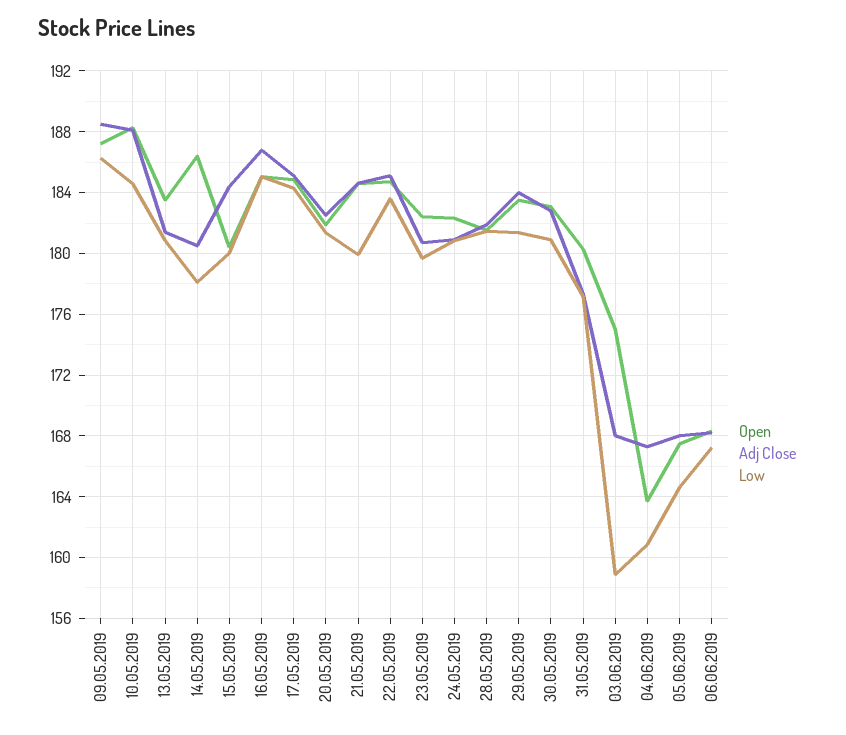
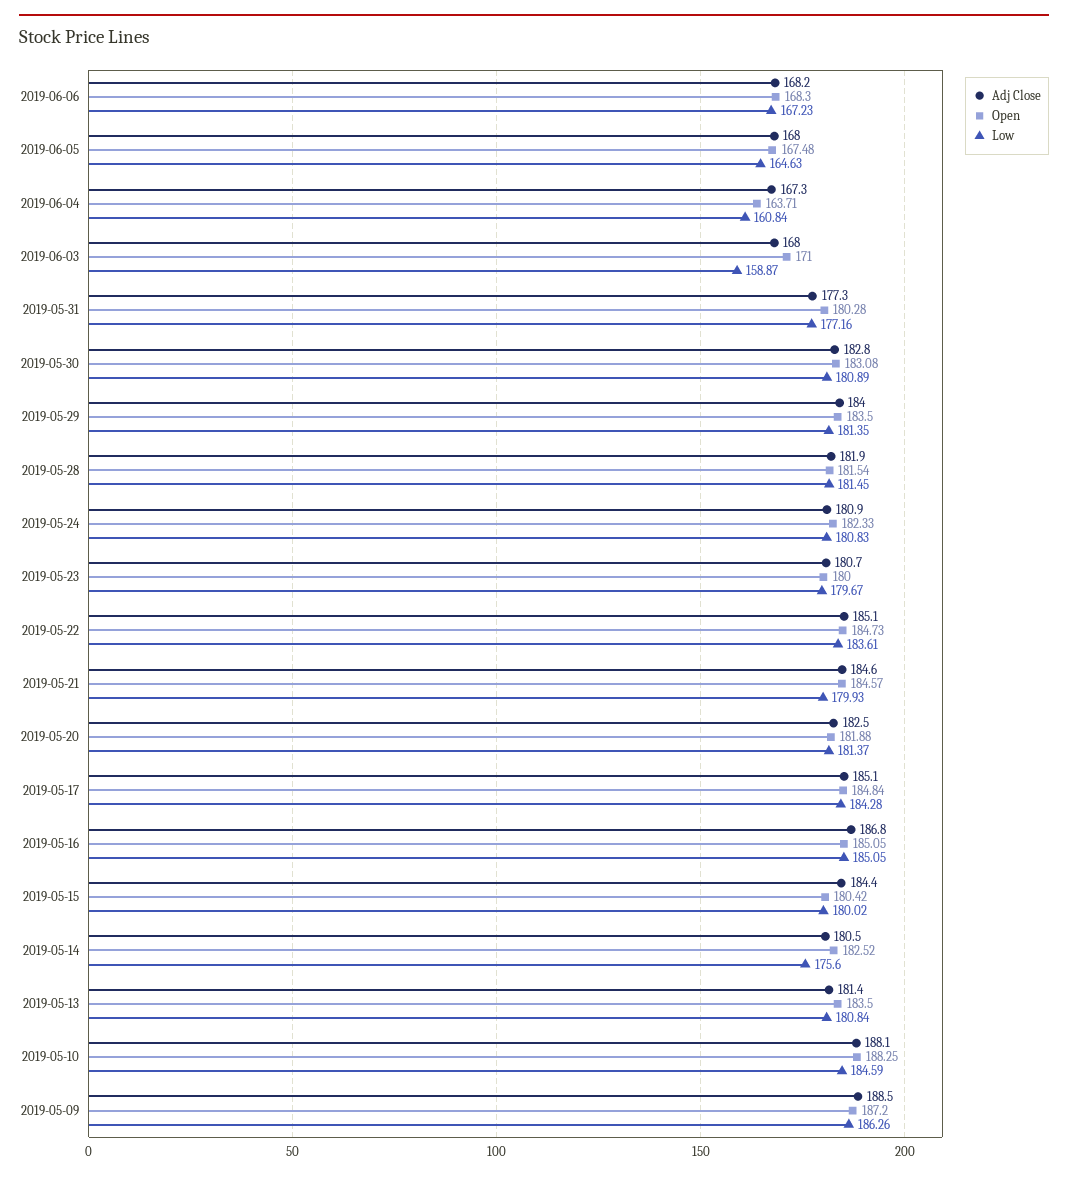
  {
    "Open": {
      "09.05.2019": 187.2,
      "10.05.2019": 188.25,
      "13.05.2019": 183.5,
-     "14.05.2019": 186.5,
+     "14.05.2019": 182.52,
      "15.05.2019": 180.42,
      "16.05.2019": 185.05,
      "17.05.2019": 184.84,
      "20.05.2019": 181.88,
      "21.05.2019": 184.57,
      "22.05.2019": 184.73,
-     "23.05.2019": 182.5,
+     "23.05.2019": 180,
      "24.05.2019": 182.33,
      "28.05.2019": 181.54,
      "29.05.2019": 183.5,
      "30.05.2019": 183.08,
      "31.05.2019": 180.28,
-     "03.06.2019": 175,
+     "03.06.2019": 171,
      "04.06.2019": 163.71,
      "05.06.2019": 167.48,
      "06.06.2019": 168.3
    },
    "Adj Close": {
      "09.05.2019": 188.5,
      "10.05.2019": 188.1,
      "13.05.2019": 181.4,
      "14.05.2019": 180.5,
      "15.05.2019": 184.4,
      "16.05.2019": 186.8,
      "17.05.2019": 185.1,
      "20.05.2019": 182.5,
      "21.05.2019": 184.6,
      "22.05.2019": 185.1,
      "23.05.2019": 180.7,
      "24.05.2019": 180.9,
      "28.05.2019": 181.9,
      "29.05.2019": 184,
      "30.05.2019": 182.8,
      "31.05.2019": 177.3,
      "03.06.2019": 168,
      "04.06.2019": 167.3,
      "05.06.2019": 168,
      "06.06.2019": 168.2
    },
    "Low": {
      "09.05.2019": 186.26,
      "10.05.2019": 184.59,
      "13.05.2019": 180.84,
-     "14.05.2019": 178,
+     "14.05.2019": 175.6,
      "15.05.2019": 180.02,
      "16.05.2019": 185.05,
      "17.05.2019": 184.28,
      "20.05.2019": 181.37,
      "21.05.2019": 179.93,
      "22.05.2019": 183.61,
      "23.05.2019": 179.67,
      "24.05.2019": 180.83,
      "28.05.2019": 181.45,
      "29.05.2019": 181.35,
      "30.05.2019": 180.89,
      "31.05.2019": 177.16,
      "03.06.2019": 158.87,
      "04.06.2019": 160.84,
      "05.06.2019": 164.63,
      "06.06.2019": 167.23
    }
  }

